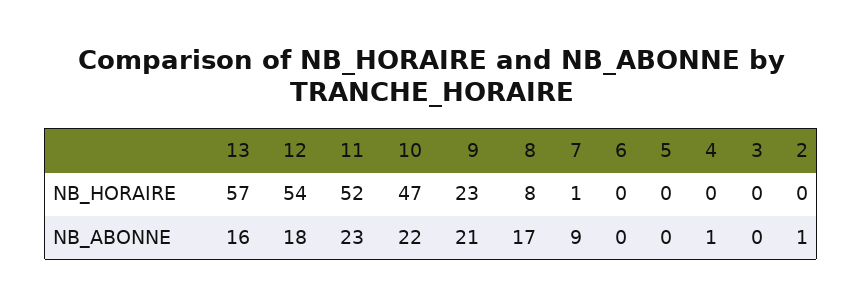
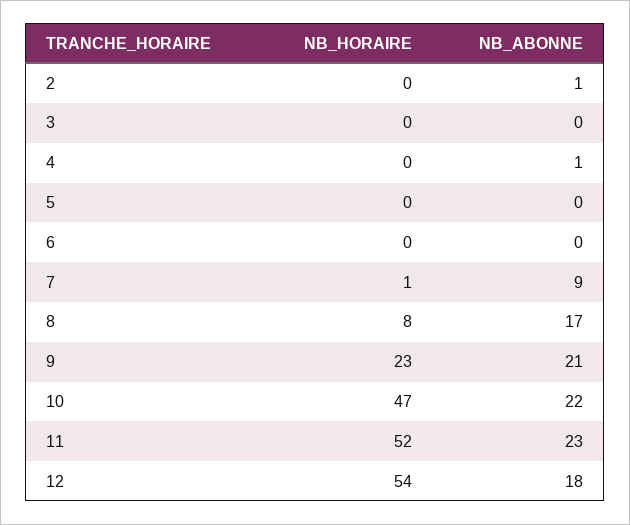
  {
-   "13": {
-     "NB_HORAIRE": 57,
-     "NB_ABONNE": 16
-   },
    "12": {
      "NB_HORAIRE": 54,
      "NB_ABONNE": 18
    },
    "11": {
      "NB_HORAIRE": 52,
      "NB_ABONNE": 23
    },
    "10": {
      "NB_HORAIRE": 47,
      "NB_ABONNE": 22
    },
    "9": {
      "NB_HORAIRE": 23,
      "NB_ABONNE": 21
    },
    "8": {
      "NB_HORAIRE": 8,
      "NB_ABONNE": 17
    },
    "7": {
      "NB_HORAIRE": 1,
      "NB_ABONNE": 9
    },
    "6": {
      "NB_HORAIRE": 0,
      "NB_ABONNE": 0
    },
    "5": {
      "NB_HORAIRE": 0,
      "NB_ABONNE": 0
    },
    "4": {
      "NB_HORAIRE": 0,
      "NB_ABONNE": 1
    },
    "3": {
      "NB_HORAIRE": 0,
      "NB_ABONNE": 0
    },
    "2": {
      "NB_HORAIRE": 0,
      "NB_ABONNE": 1
    }
  }

